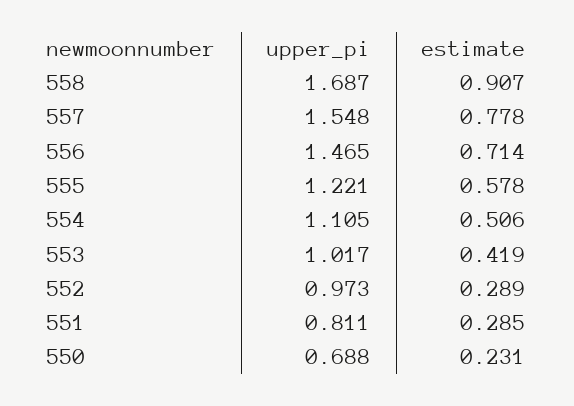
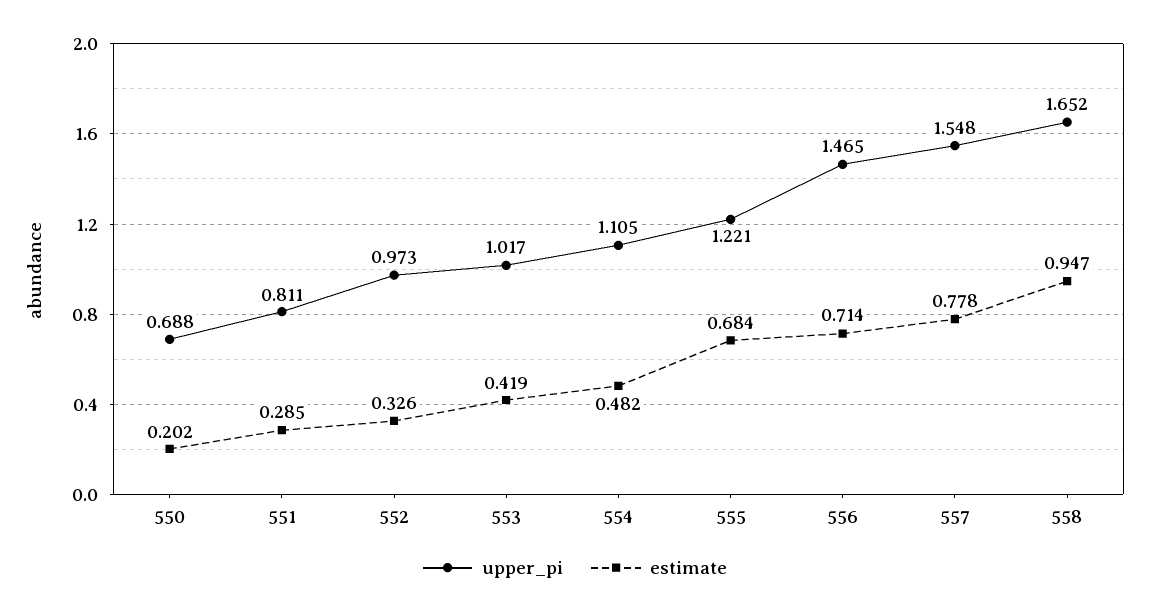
  {
    "upper_pi": {
-     "558": 1.687,
+     "558": 1.652,
      "557": 1.548,
      "556": 1.465,
      "555": 1.221,
      "554": 1.105,
      "553": 1.017,
      "552": 0.973,
      "551": 0.811,
      "550": 0.688
    },
    "estimate": {
-     "558": 0.907,
+     "558": 0.947,
      "557": 0.778,
      "556": 0.714,
-     "555": 0.578,
+     "555": 0.684,
-     "554": 0.506,
+     "554": 0.482,
      "553": 0.419,
-     "552": 0.289,
+     "552": 0.326,
      "551": 0.285,
-     "550": 0.231
+     "550": 0.202
    }
  }

